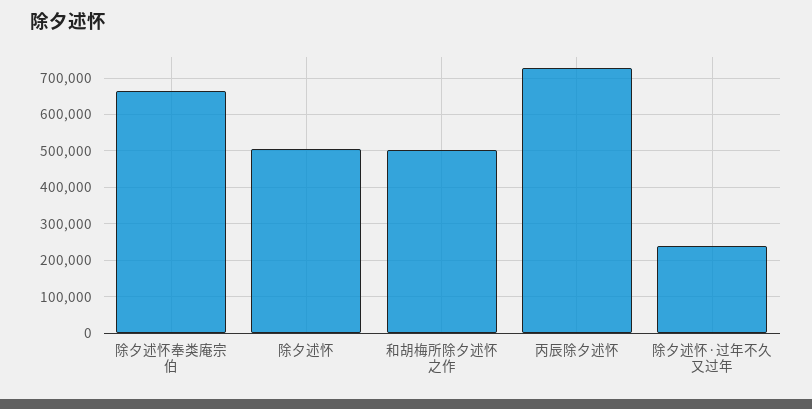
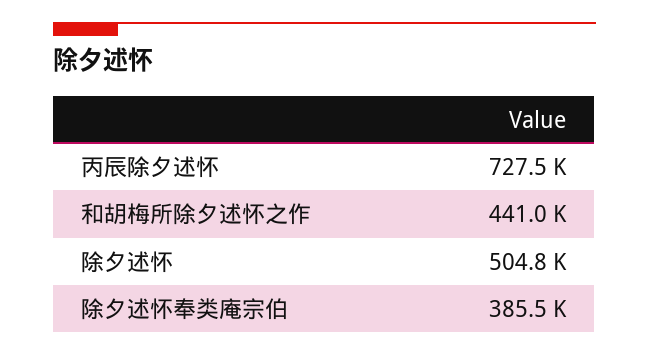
  {
-   "除夕述怀奉类庵宗伯": 660000,
+   "除夕述怀奉类庵宗伯": 385500,
    "除夕述怀": 504800,
-   "和胡梅所除夕述怀之作": 500000,
+   "和胡梅所除夕述怀之作": 441000,
-   "丙辰除夕述怀": 727500,
+   "丙辰除夕述怀": 727500
-   "除夕述怀·过年不久又过年": 240000
  }

